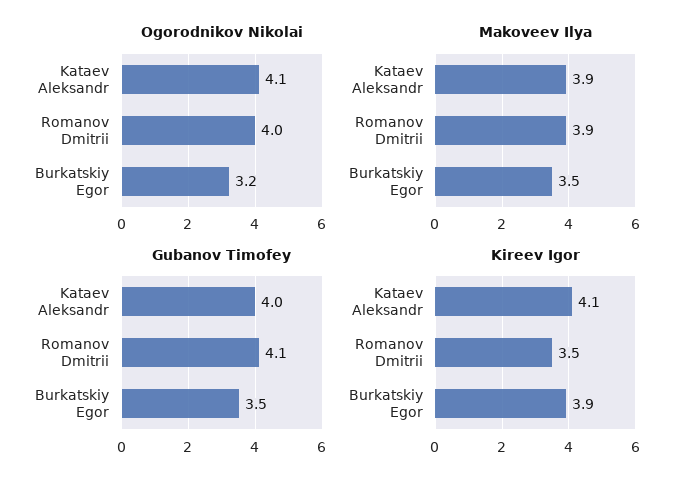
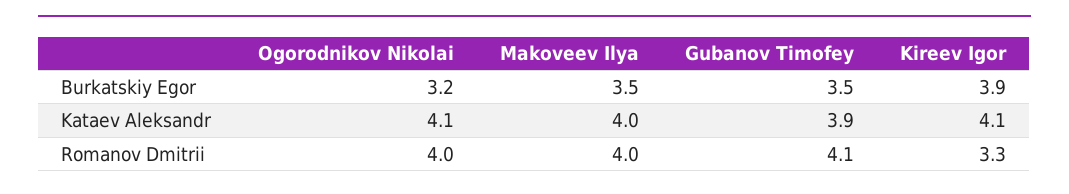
  {
    "Ogorodnikov Nikolai": {
      "Kataev Aleksandr": 4.1,
      "Romanov Dmitrii": 4,
      "Burkatskiy Egor": 3.2
    },
    "Makoveev Ilya": {
-     "Kataev Aleksandr": 3.9,
+     "Kataev Aleksandr": 4,
-     "Romanov Dmitrii": 3.9,
+     "Romanov Dmitrii": 4,
      "Burkatskiy Egor": 3.5
    },
    "Gubanov Timofey": {
-     "Kataev Aleksandr": 4,
+     "Kataev Aleksandr": 3.9,
      "Romanov Dmitrii": 4.1,
      "Burkatskiy Egor": 3.5
    },
    "Kireev Igor": {
      "Kataev Aleksandr": 4.1,
-     "Romanov Dmitrii": 3.5,
+     "Romanov Dmitrii": 3.3,
      "Burkatskiy Egor": 3.9
    }
  }

